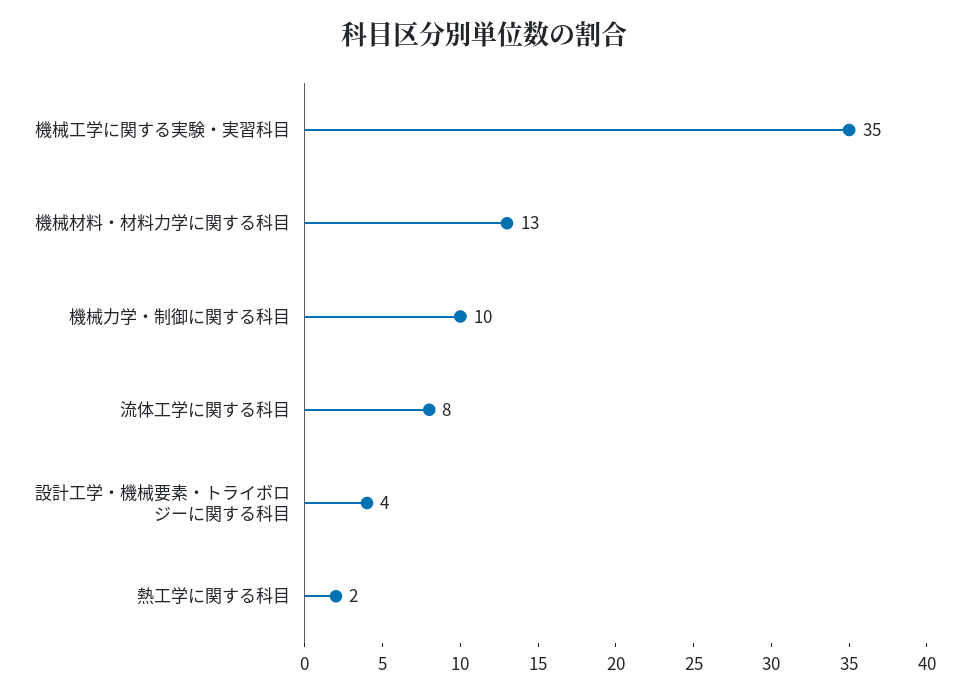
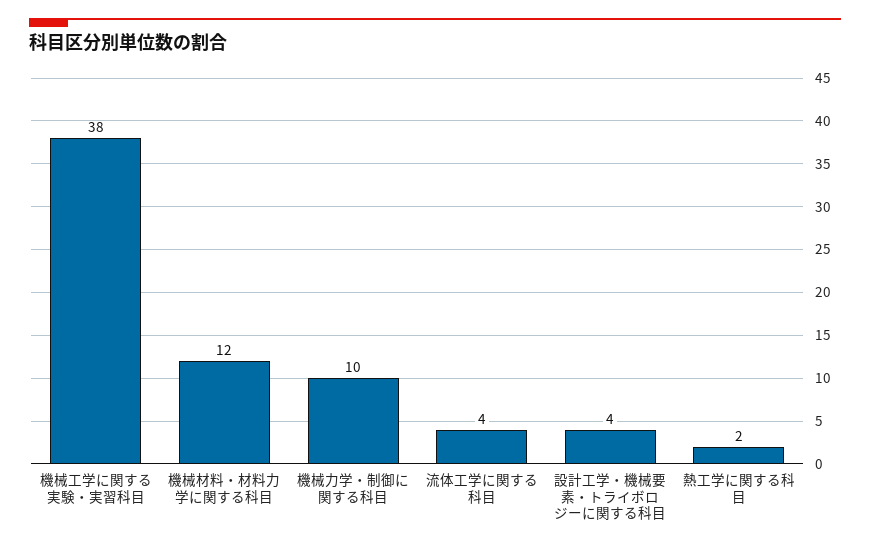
  {
-   "機械工学に関する実験・実習科目": 35,
+   "機械工学に関する実験・実習科目": 38,
-   "機械材料・材料力学に関する科目": 13,
+   "機械材料・材料力学に関する科目": 12,
    "機械力学・制御に関する科目": 10,
-   "流体工学に関する科目": 8,
+   "流体工学に関する科目": 4,
    "設計工学・機械要素・トライボロジーに関する科目": 4,
    "熱工学に関する科目": 2
  }

